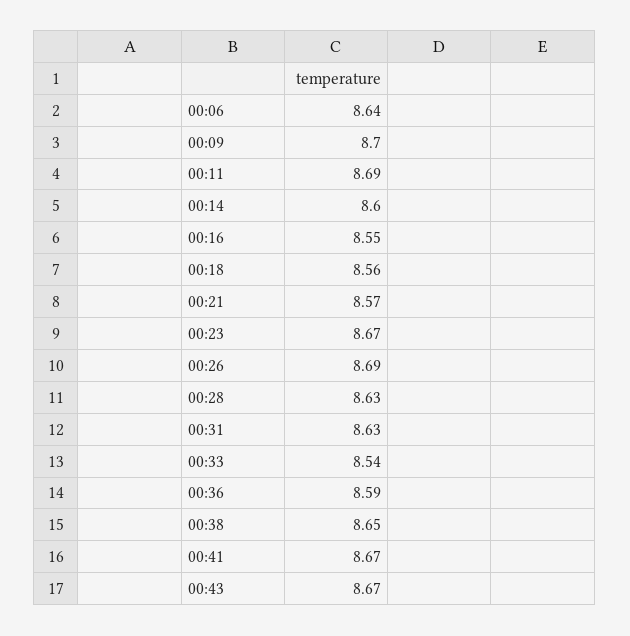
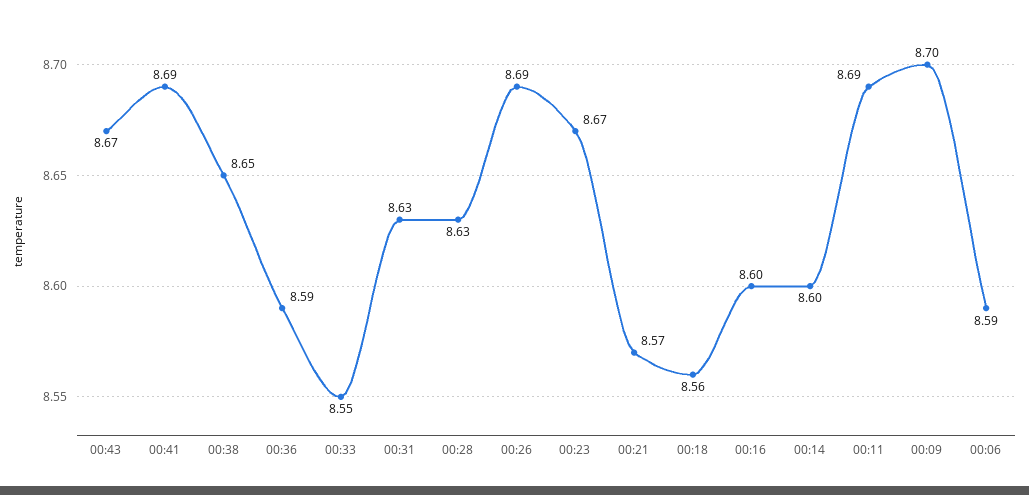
  {
-   "00:06": 8.64,
+   "00:06": 8.59,
    "00:09": 8.7,
    "00:11": 8.69,
    "00:14": 8.6,
-   "00:16": 8.55,
+   "00:16": 8.6,
    "00:18": 8.56,
    "00:21": 8.57,
    "00:23": 8.67,
    "00:26": 8.69,
    "00:28": 8.63,
    "00:31": 8.63,
-   "00:33": 8.54,
+   "00:33": 8.55,
    "00:36": 8.59,
    "00:38": 8.65,
-   "00:41": 8.67,
+   "00:41": 8.69,
    "00:43": 8.67
  }

